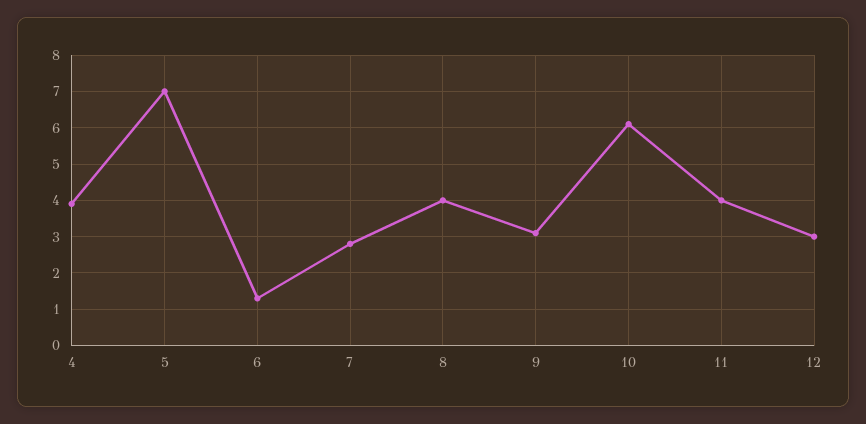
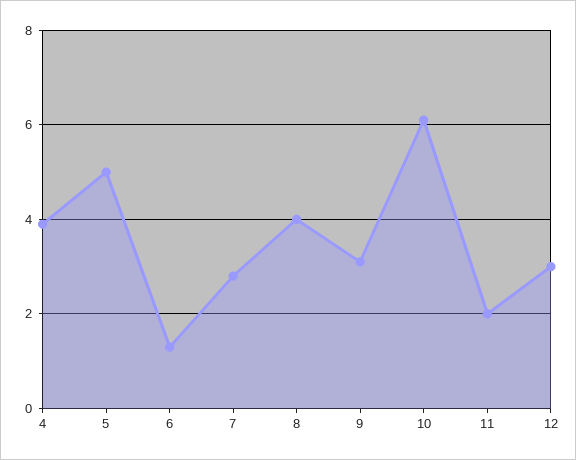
  {
    "4": 4,
-   "5": 7,
+   "5": 5,
    "6": 1.5,
    "7": 3,
    "8": 4,
    "9": 3,
    "10": 6,
-   "11": 4,
+   "11": 2,
    "12": 3
  }

